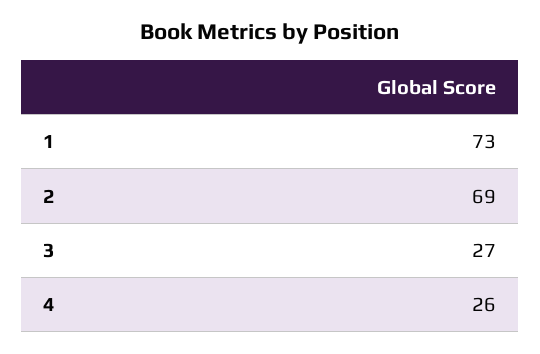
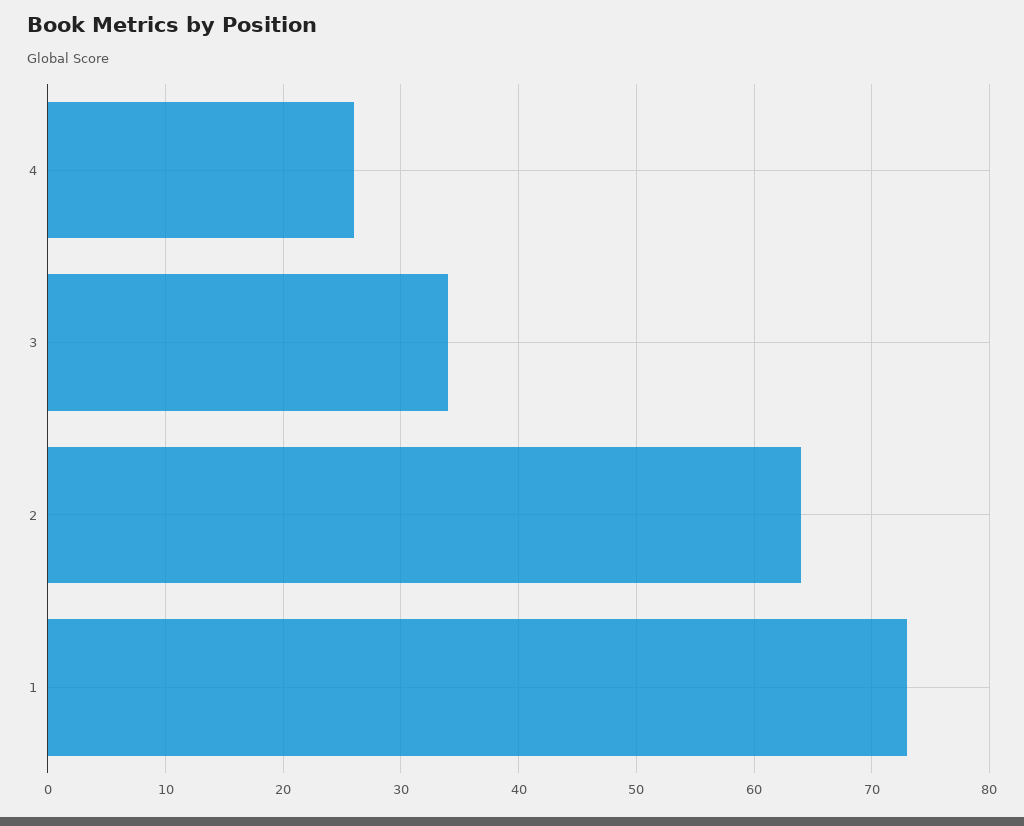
  {
    "1": 73,
-   "2": 69,
+   "2": 64,
-   "3": 27,
+   "3": 34,
    "4": 26
  }

